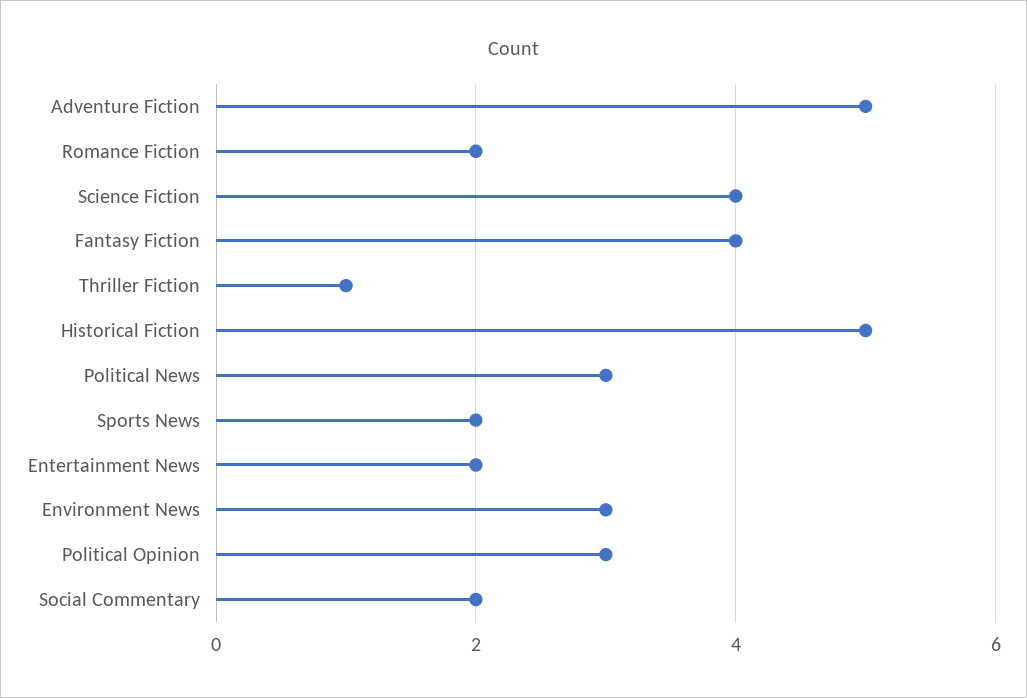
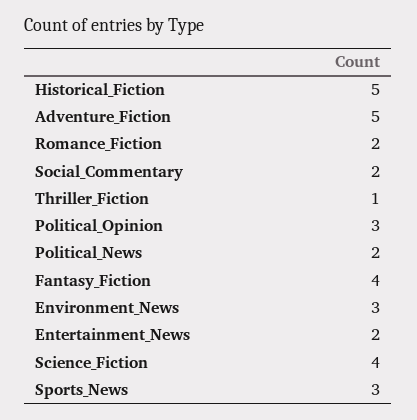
  {
    "Adventure Fiction": 5,
    "Romance Fiction": 2,
    "Science Fiction": 4,
    "Fantasy Fiction": 4,
    "Thriller Fiction": 1,
    "Historical Fiction": 5,
-   "Political News": 3,
+   "Political News": 2,
-   "Sports News": 2,
+   "Sports News": 3,
    "Entertainment News": 2,
    "Environment News": 3,
    "Political Opinion": 3,
    "Social Commentary": 2
  }

